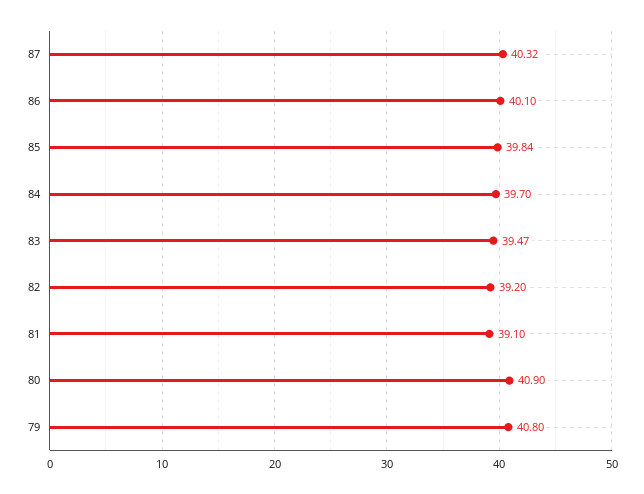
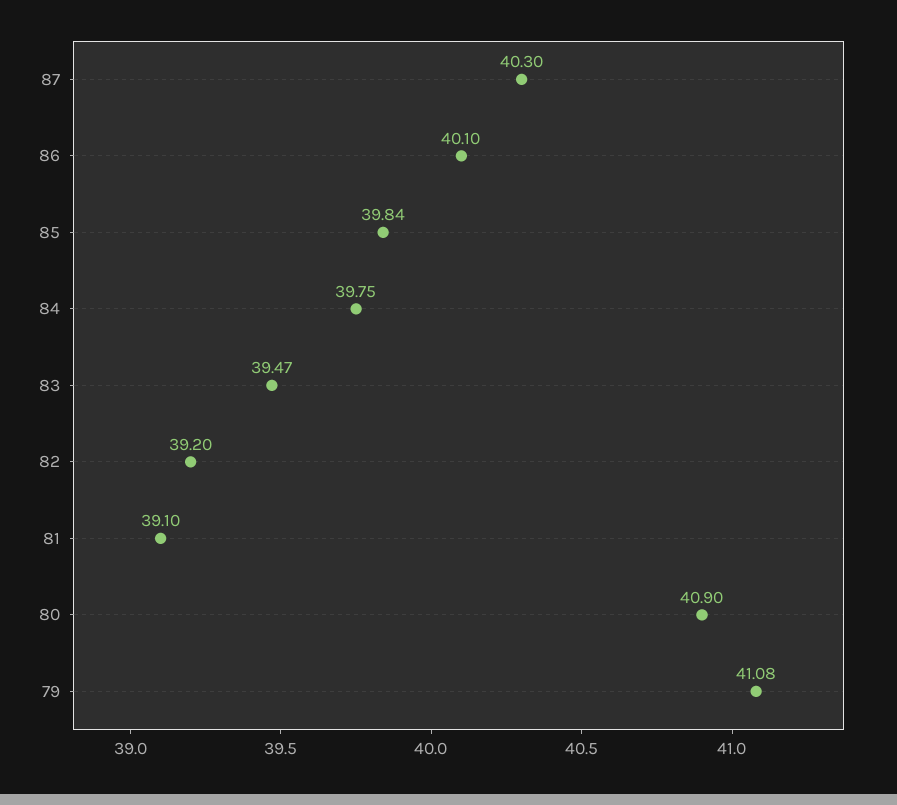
  {
-   "87": 40.32,
+   "87": 40.3,
    "86": 40.1,
    "85": 39.84,
-   "84": 39.7,
+   "84": 39.75,
    "83": 39.47,
    "82": 39.2,
    "81": 39.1,
    "80": 40.9,
-   "79": 40.8
+   "79": 41.08
  }

